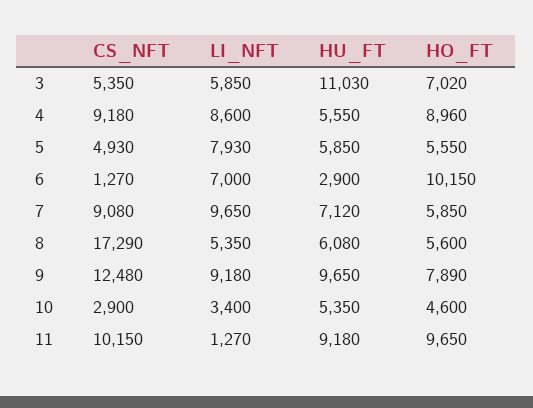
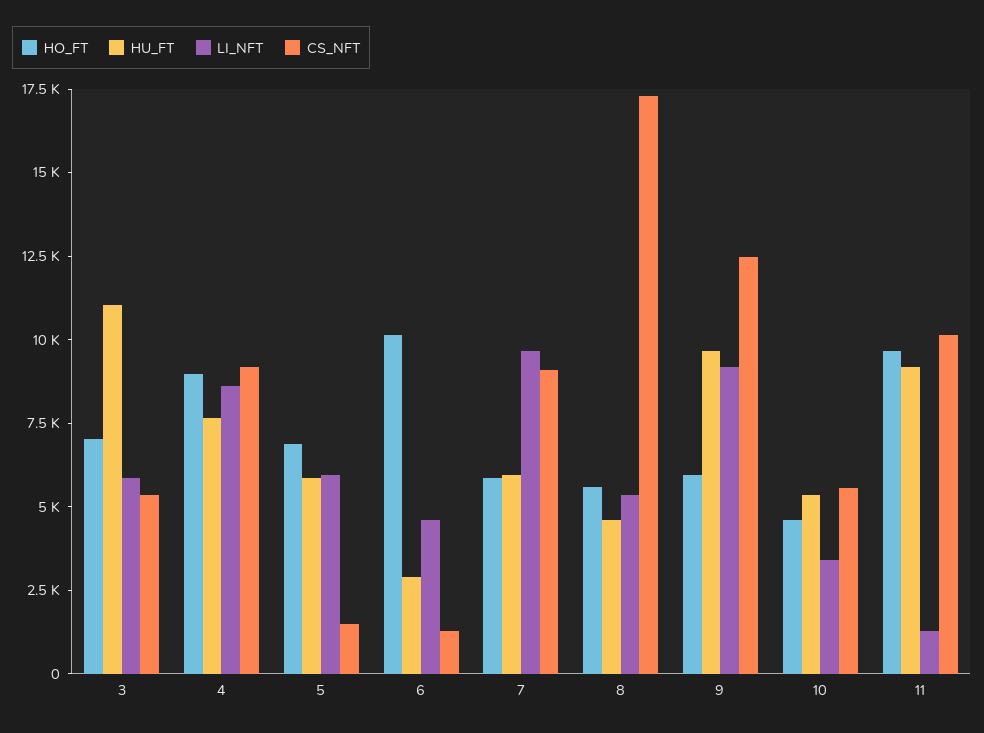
  {
    "CS_NFT": {
      "3": 5350,
      "4": 9180,
-     "5": 4930,
+     "5": 1500,
      "6": 1270,
      "7": 9080,
      "8": 17290,
      "9": 12480,
-     "10": 2900,
+     "10": 5500,
      "11": 10150
    },
    "LI_NFT": {
      "3": 5850,
      "4": 8600,
-     "5": 7930,
+     "5": 6000,
-     "6": 7000,
+     "6": 4500,
      "7": 9650,
      "8": 5350,
      "9": 9180,
      "10": 3400,
      "11": 1270
    },
    "HU_FT": {
      "3": 11030,
-     "4": 5550,
+     "4": 7500,
      "5": 5850,
      "6": 2900,
-     "7": 7120,
+     "7": 6000,
-     "8": 6080,
+     "8": 4500,
      "9": 9650,
      "10": 5350,
      "11": 9180
    },
    "HO_FT": {
      "3": 7020,
      "4": 8960,
-     "5": 5550,
+     "5": 7000,
      "6": 10150,
      "7": 5850,
      "8": 5600,
-     "9": 7890,
+     "9": 6000,
      "10": 4600,
      "11": 9650
    }
  }

